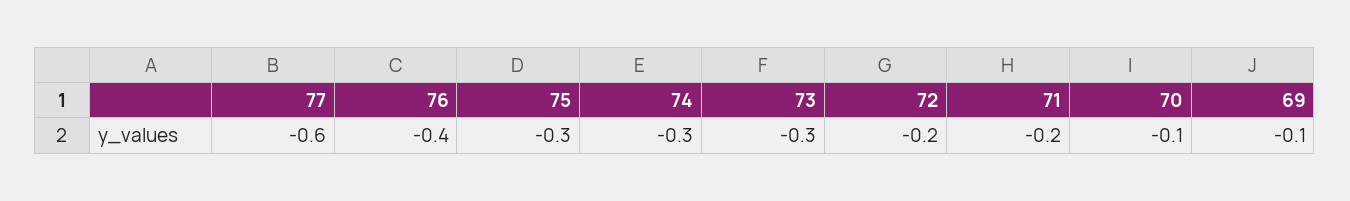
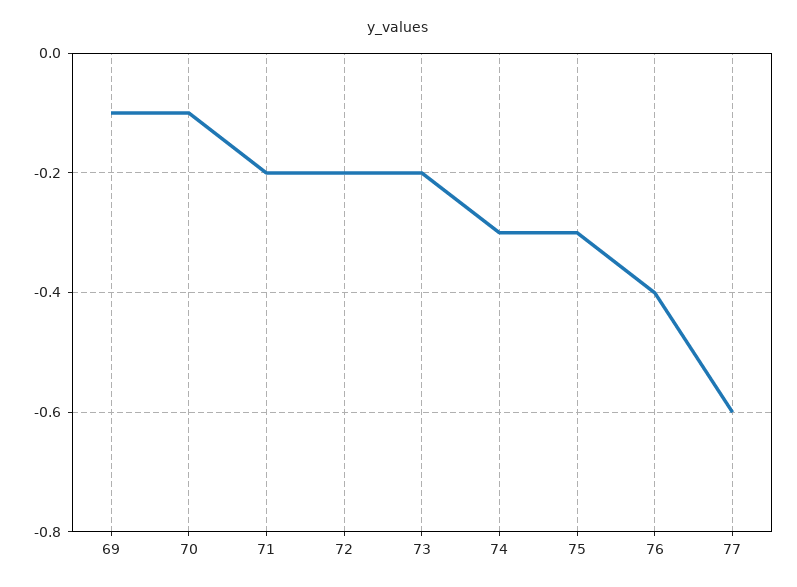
  {
    "77": -0.6,
    "76": -0.4,
    "75": -0.3,
    "74": -0.3,
-   "73": -0.3,
+   "73": -0.2,
    "72": -0.2,
    "71": -0.2,
    "70": -0.1,
    "69": -0.1
  }

